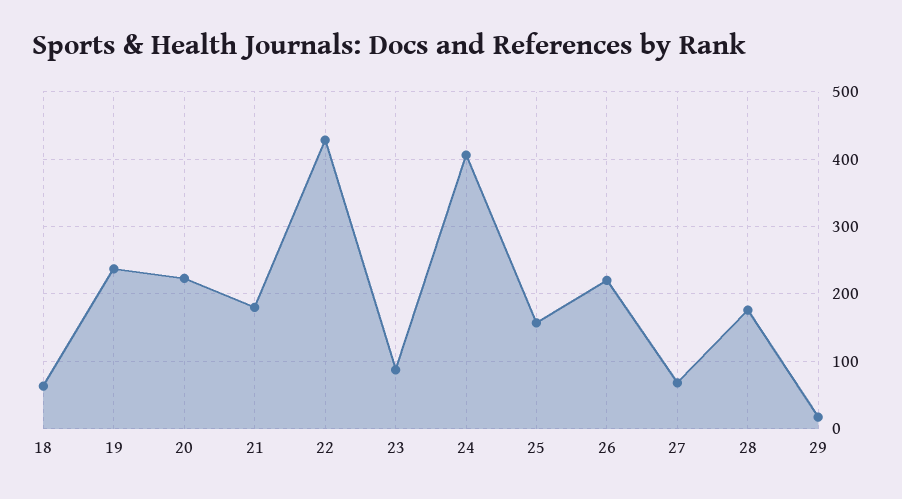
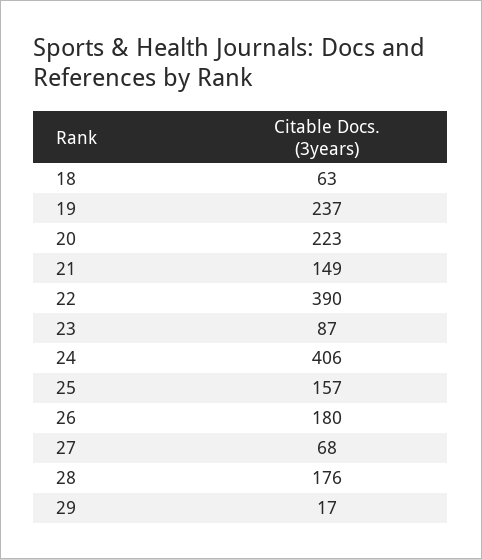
  {
    "18": 63,
    "19": 237,
    "20": 223,
-   "21": 180,
+   "21": 149,
-   "22": 430,
+   "22": 390,
    "23": 87,
    "24": 406,
    "25": 157,
-   "26": 220,
+   "26": 180,
    "27": 68,
    "28": 176,
    "29": 17
  }

